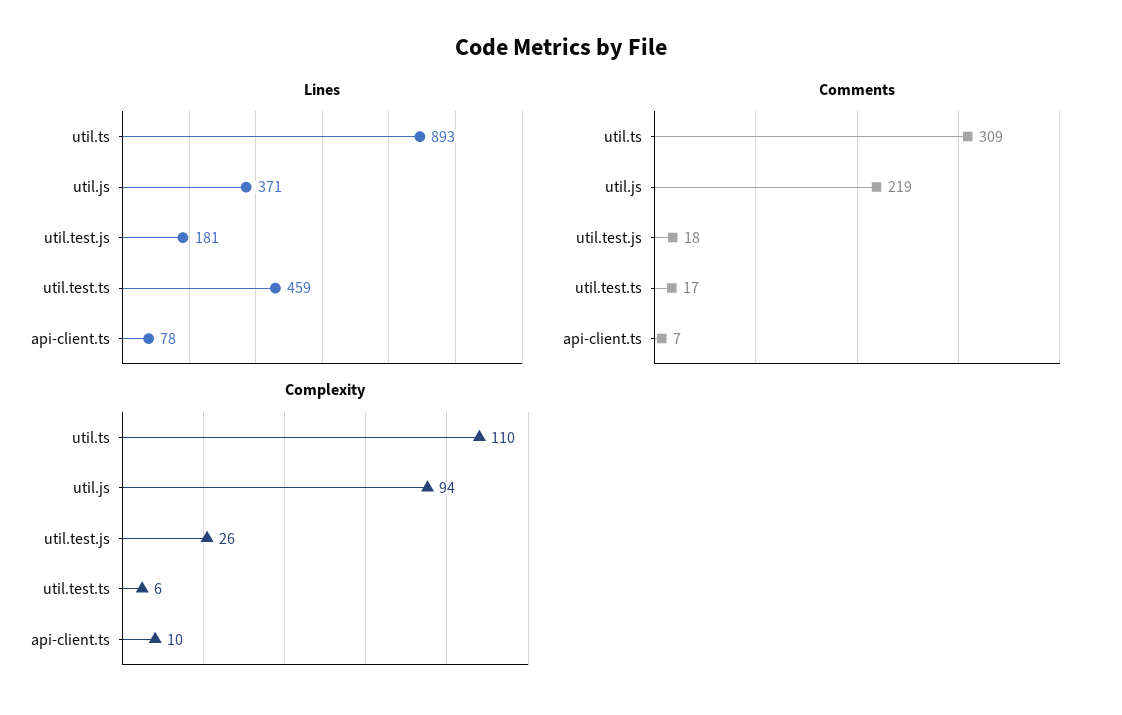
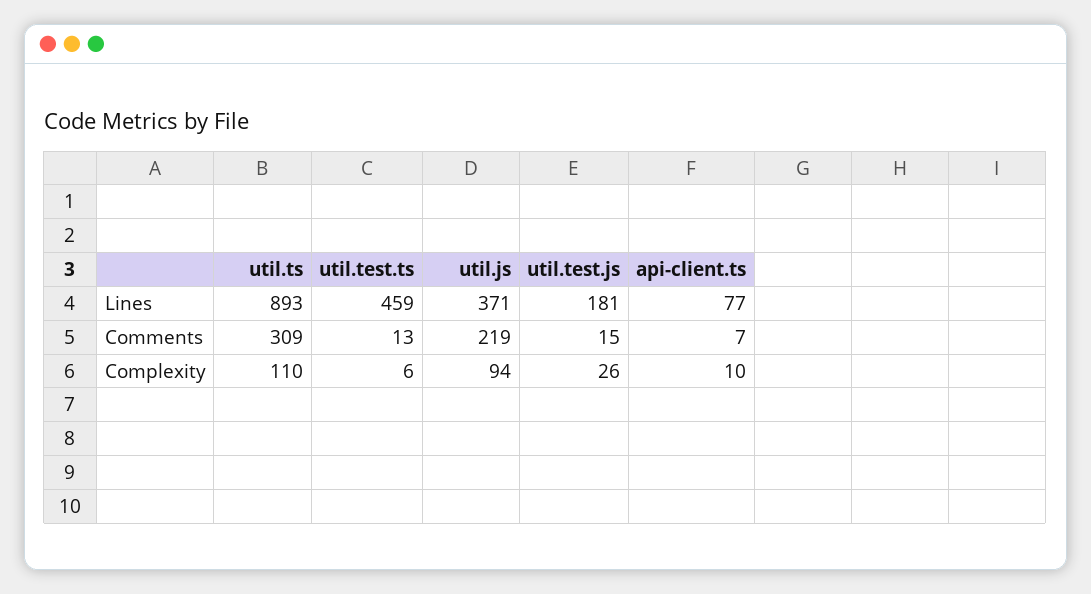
  {
    "Lines": {
      "util.ts": 893,
      "util.js": 371,
      "util.test.js": 181,
      "util.test.ts": 459,
-     "api-client.ts": 78
+     "api-client.ts": 77
    },
    "Comments": {
      "util.ts": 309,
      "util.js": 219,
-     "util.test.js": 18,
+     "util.test.js": 15,
-     "util.test.ts": 17,
+     "util.test.ts": 13,
      "api-client.ts": 7
    },
    "Complexity": {
      "util.ts": 110,
      "util.js": 94,
      "util.test.js": 26,
      "util.test.ts": 6,
      "api-client.ts": 10
    }
  }

